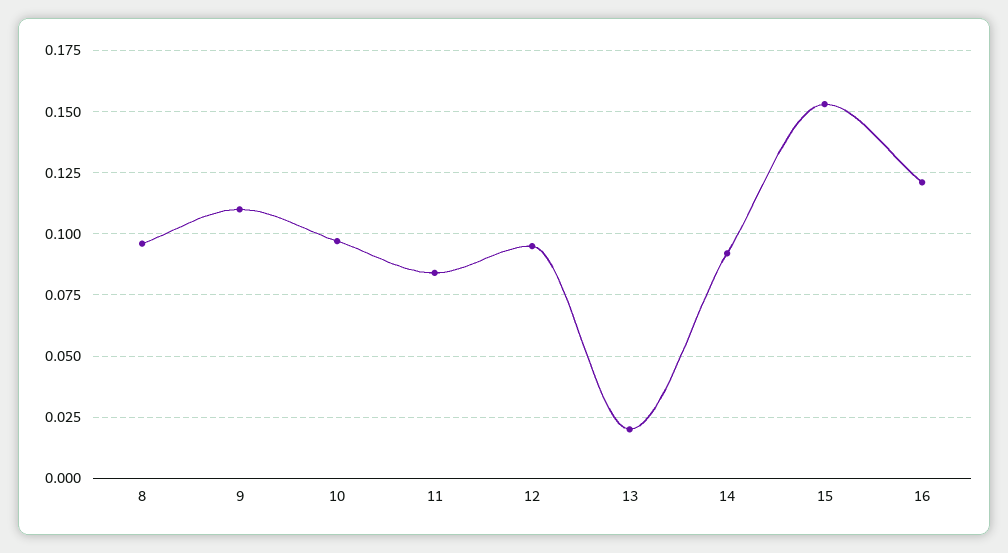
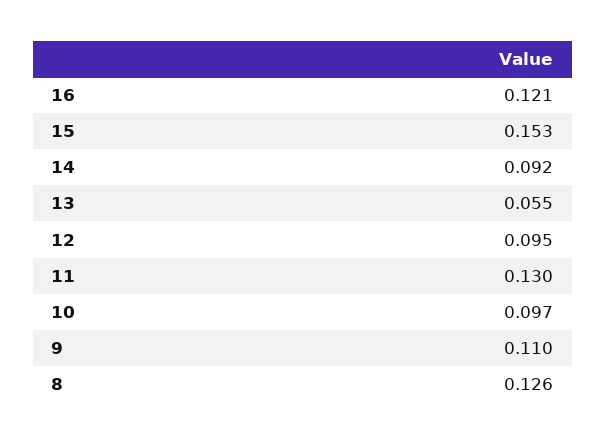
  {
-   "8": 0.095,
+   "8": 0.126,
    "9": 0.11,
    "10": 0.097,
-   "11": 0.085,
+   "11": 0.13,
    "12": 0.095,
-   "13": 0.02,
+   "13": 0.055,
    "14": 0.092,
    "15": 0.153,
    "16": 0.121
  }

